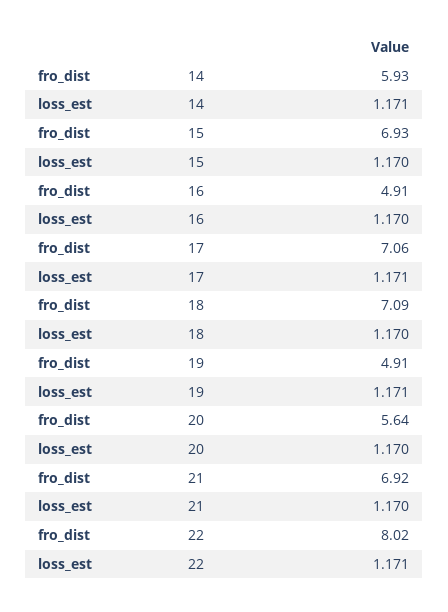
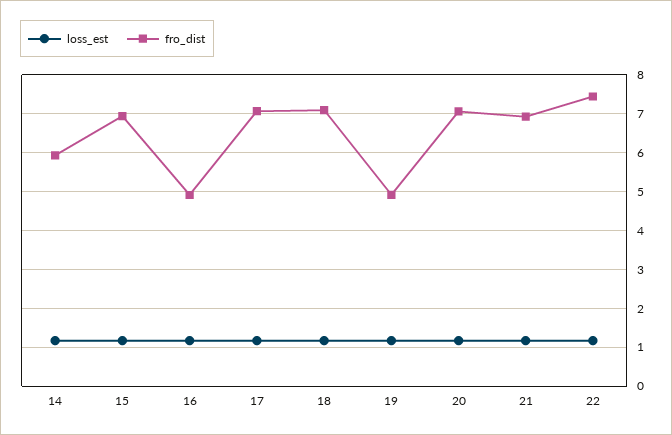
  {
    "fro_dist": {
      "14": 5.93,
      "15": 6.93,
      "16": 4.91,
      "17": 7.06,
      "18": 7.09,
      "19": 4.91,
-     "20": 5.64,
+     "20": 7,
      "21": 6.92,
-     "22": 8.02
+     "22": 7.4
    },
    "loss_est": {
      "14": 1.171,
      "15": 1.17,
      "16": 1.17,
      "17": 1.171,
      "18": 1.17,
      "19": 1.171,
      "20": 1.17,
      "21": 1.17,
      "22": 1.171
    }
  }

